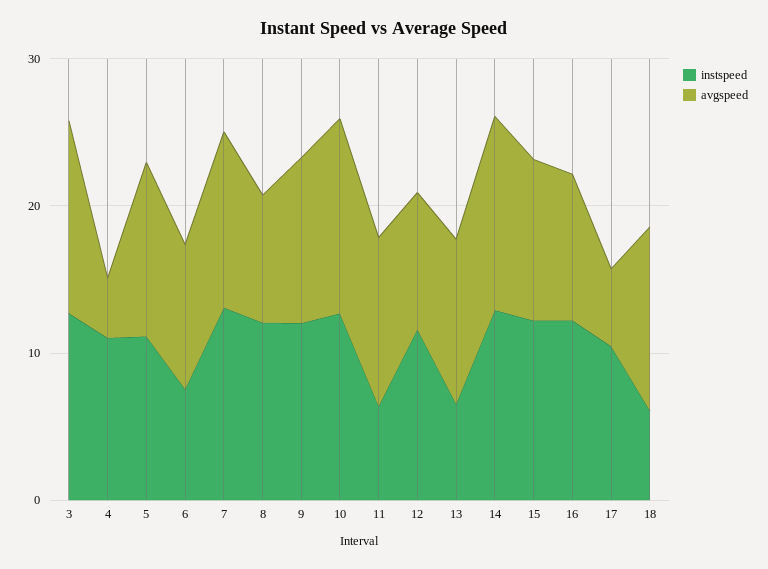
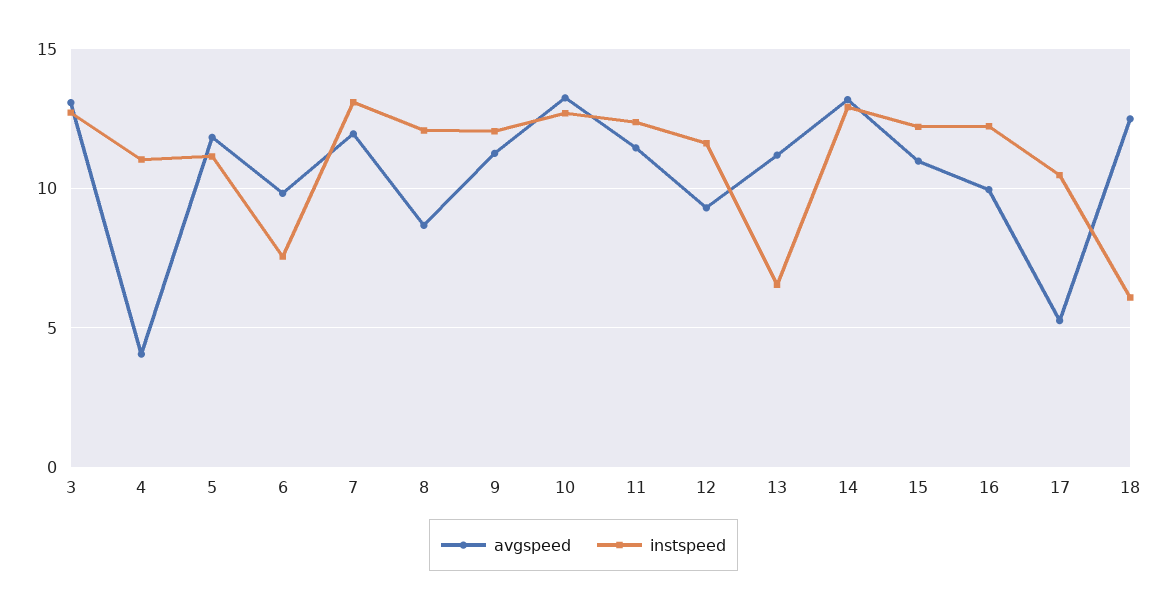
  {
    "instspeed": {
      "3": 12.5,
      "4": 11,
      "5": 11,
      "6": 7.5,
      "7": 13,
      "8": 12,
      "9": 12,
      "10": 12.5,
-     "11": 6,
+     "11": 12.5,
      "12": 11.5,
      "13": 6.5,
      "14": 13,
      "15": 12,
      "16": 12,
      "17": 10.5,
      "18": 6
    },
    "avgspeed": {
      "3": 13,
      "4": 4,
      "5": 12,
      "6": 10,
      "7": 12,
      "8": 8.5,
      "9": 11.5,
      "10": 13,
      "11": 11.5,
      "12": 9.5,
      "13": 11,
      "14": 13,
      "15": 11,
      "16": 10,
      "17": 5.5,
      "18": 12.5
    }
  }

